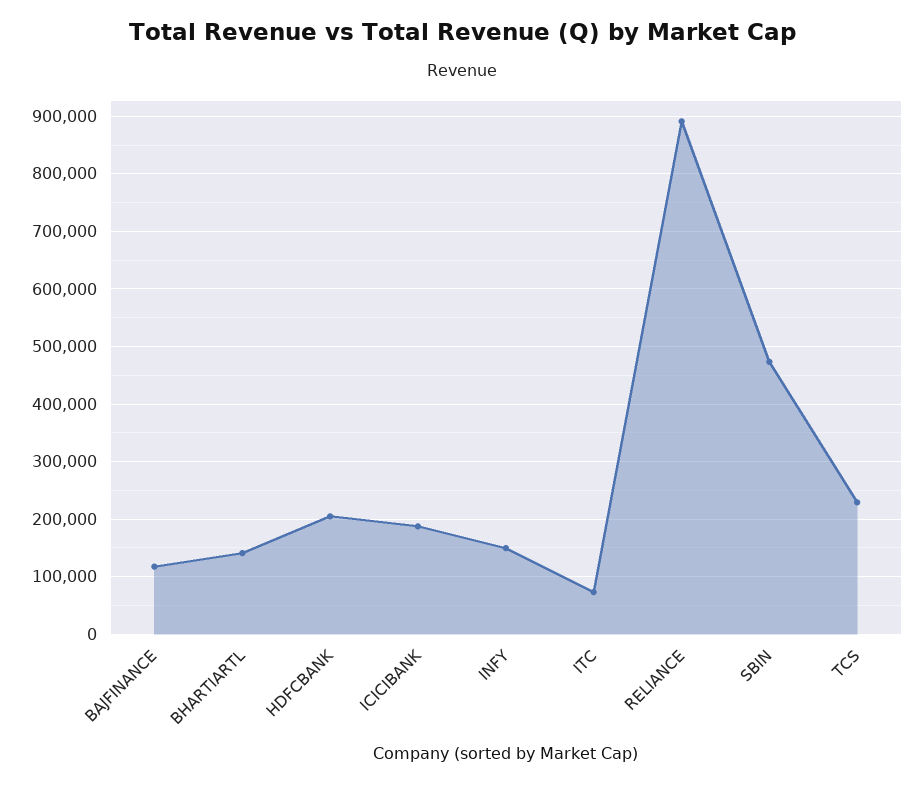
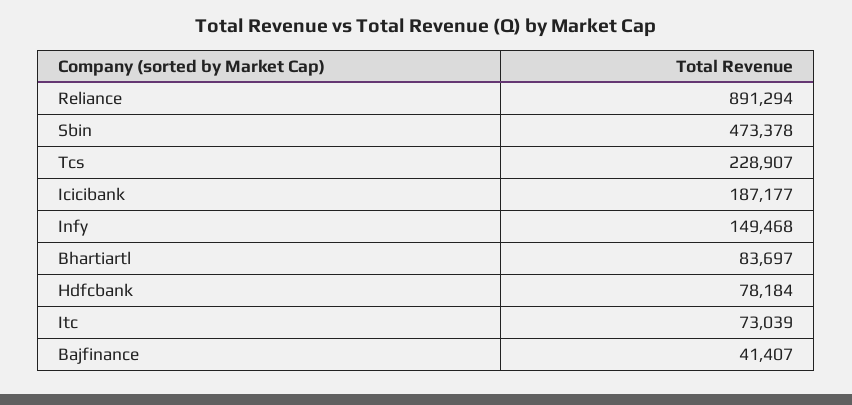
  {
-   "BAJFINANCE": 120000,
+   "BAJFINANCE": 41407,
-   "BHARTIARTL": 140000,
+   "BHARTIARTL": 83697,
-   "HDFCBANK": 200000,
+   "HDFCBANK": 78184,
    "ICICIBANK": 187177,
    "INFY": 149468,
    "ITC": 73039,
    "RELIANCE": 891294,
    "SBIN": 473378,
    "TCS": 228907
  }

